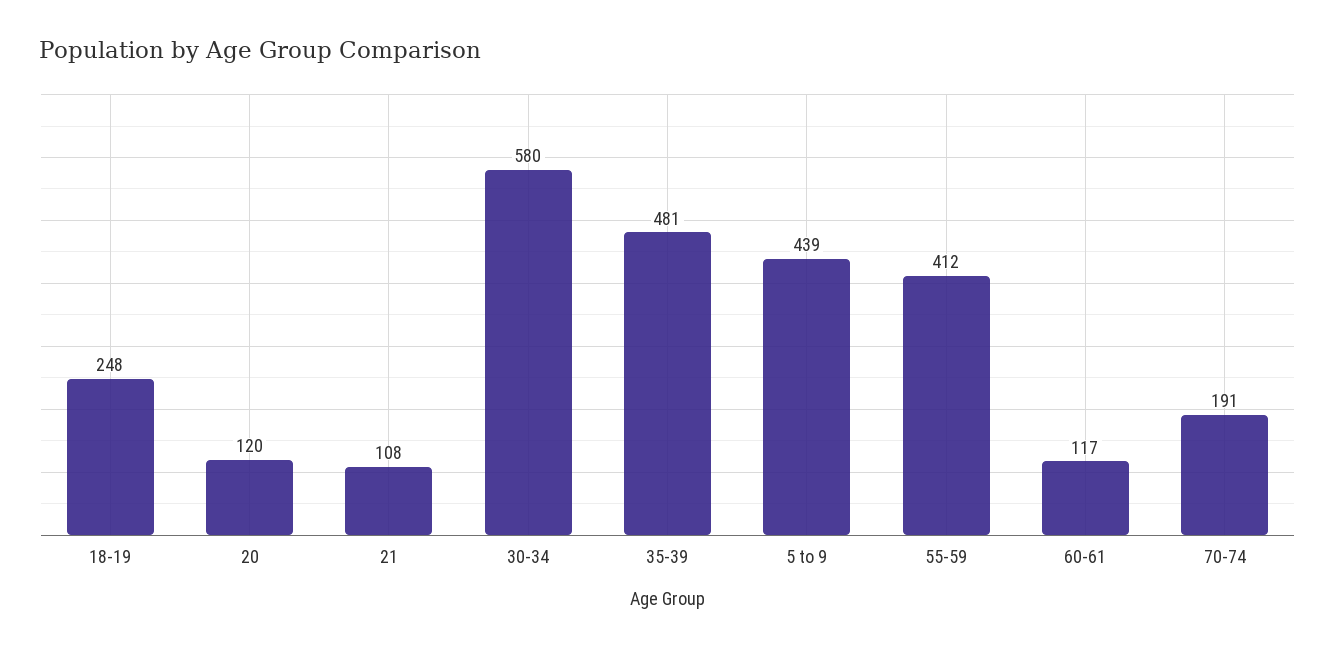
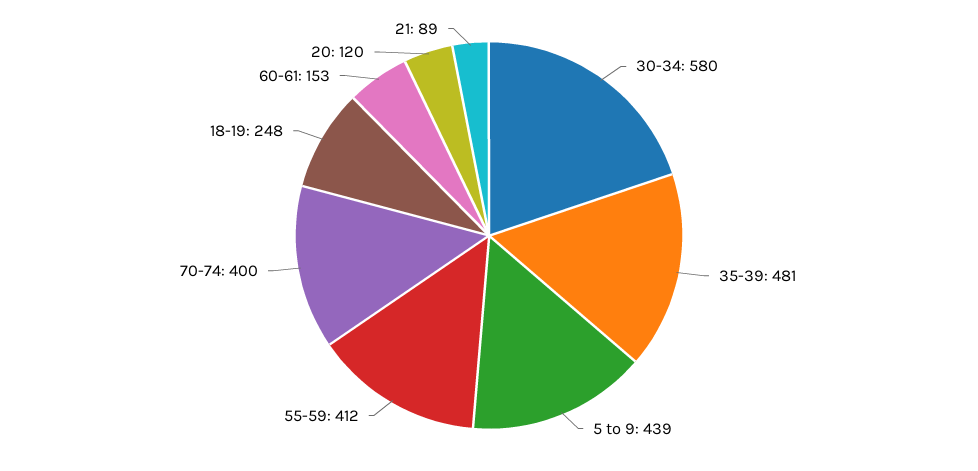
  {
    "18-19": 248,
    "20": 120,
-   "21": 108,
+   "21": 89,
    "30-34": 580,
    "35-39": 481,
    "5 to 9": 439,
    "55-59": 412,
-   "60-61": 117,
+   "60-61": 153,
-   "70-74": 191
+   "70-74": 400
  }

